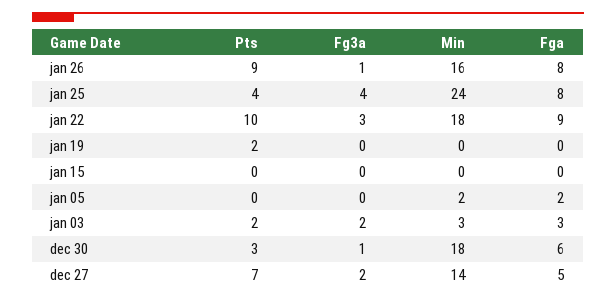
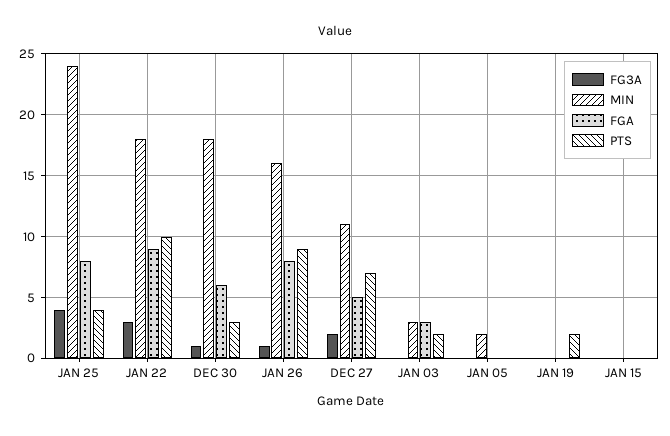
  {
    "Pts": {
      "jan 26": 9,
      "jan 25": 4,
      "jan 22": 10,
      "jan 19": 2,
      "jan 15": 0,
      "jan 05": 0,
      "jan 03": 2,
      "dec 30": 3,
      "dec 27": 7
    },
    "Fg3a": {
      "jan 26": 1,
      "jan 25": 4,
      "jan 22": 3,
      "jan 19": 0,
      "jan 15": 0,
      "jan 05": 0,
-     "jan 03": 2,
+     "jan 03": 0,
      "dec 30": 1,
      "dec 27": 2
    },
    "Min": {
      "jan 26": 16,
      "jan 25": 24,
      "jan 22": 18,
      "jan 19": 0,
      "jan 15": 0,
      "jan 05": 2,
      "jan 03": 3,
      "dec 30": 18,
-     "dec 27": 14
+     "dec 27": 11
    },
    "Fga": {
      "jan 26": 8,
      "jan 25": 8,
      "jan 22": 9,
      "jan 19": 0,
      "jan 15": 0,
-     "jan 05": 2,
+     "jan 05": 0,
      "jan 03": 3,
      "dec 30": 6,
      "dec 27": 5
    }
  }

